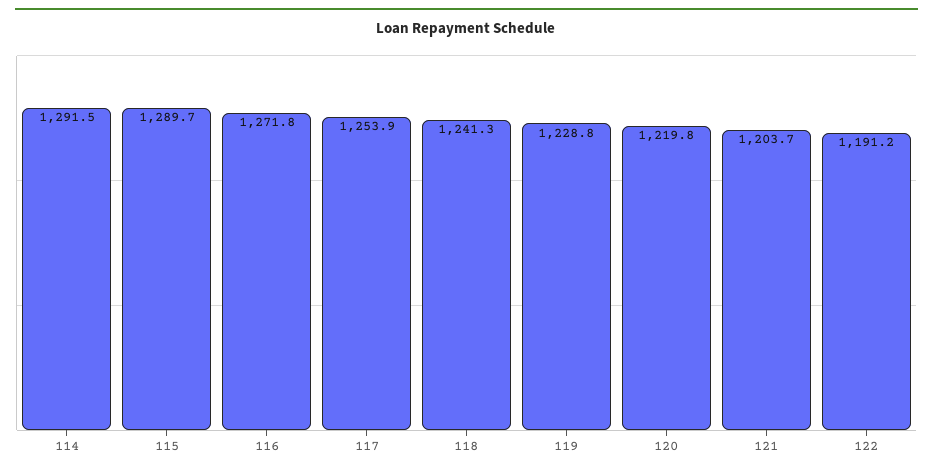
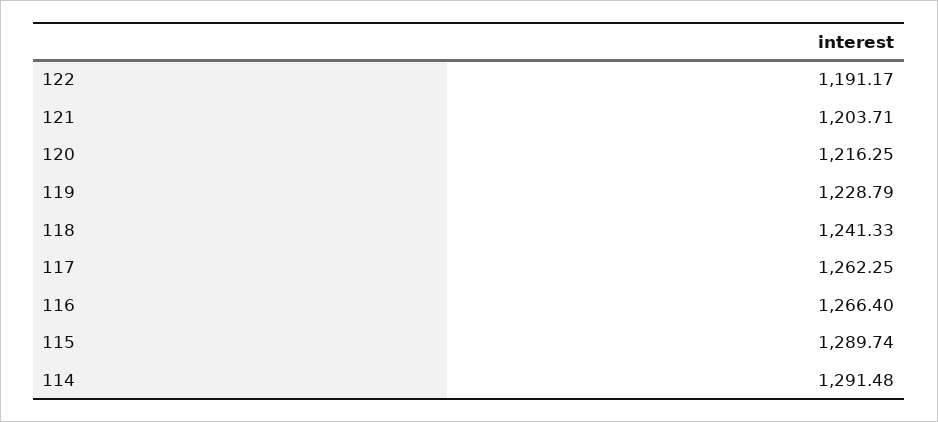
  {
    "114": 1291.48,
    "115": 1289.74,
-   "116": 1271.8,
+   "116": 1266.4,
-   "117": 1253.9,
+   "117": 1262.25,
    "118": 1241.33,
    "119": 1228.79,
-   "120": 1219.8,
+   "120": 1216.25,
    "121": 1203.71,
    "122": 1191.17
  }

